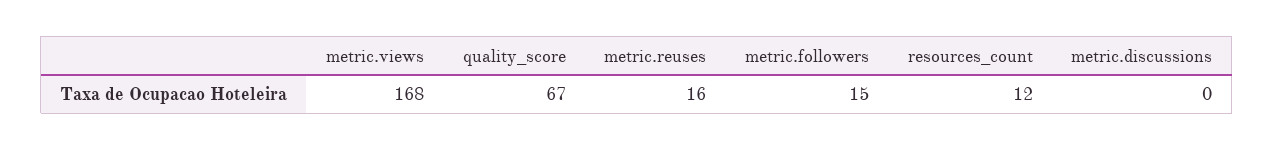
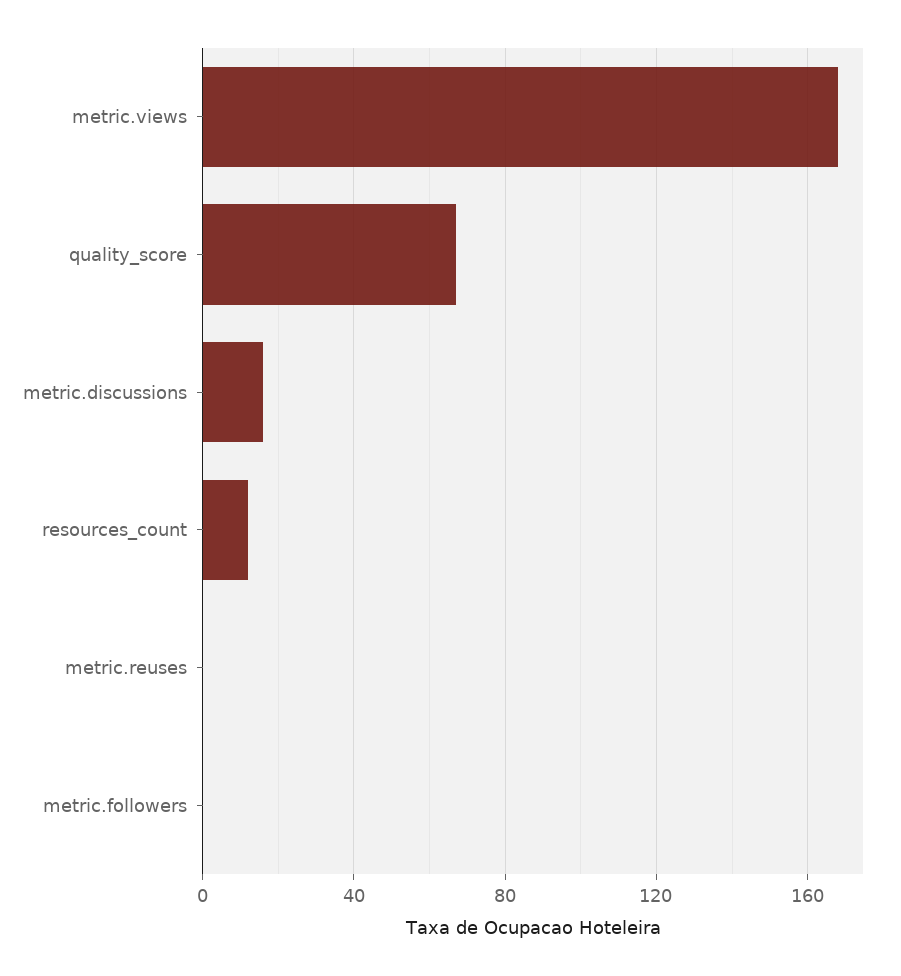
  {
    "metric.views": 168,
    "quality_score": 67,
-   "metric.reuses": 16,
+   "metric.reuses": 0,
-   "metric.followers": 15,
+   "metric.followers": 0,
    "resources_count": 12,
-   "metric.discussions": 0
+   "metric.discussions": 15
  }

